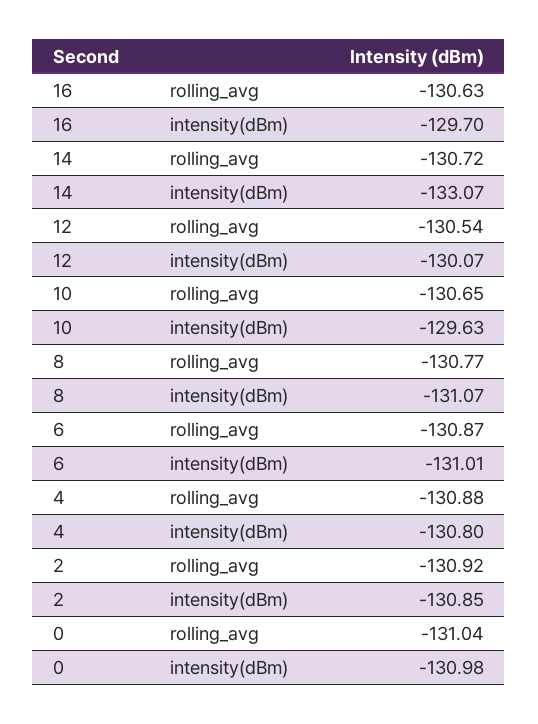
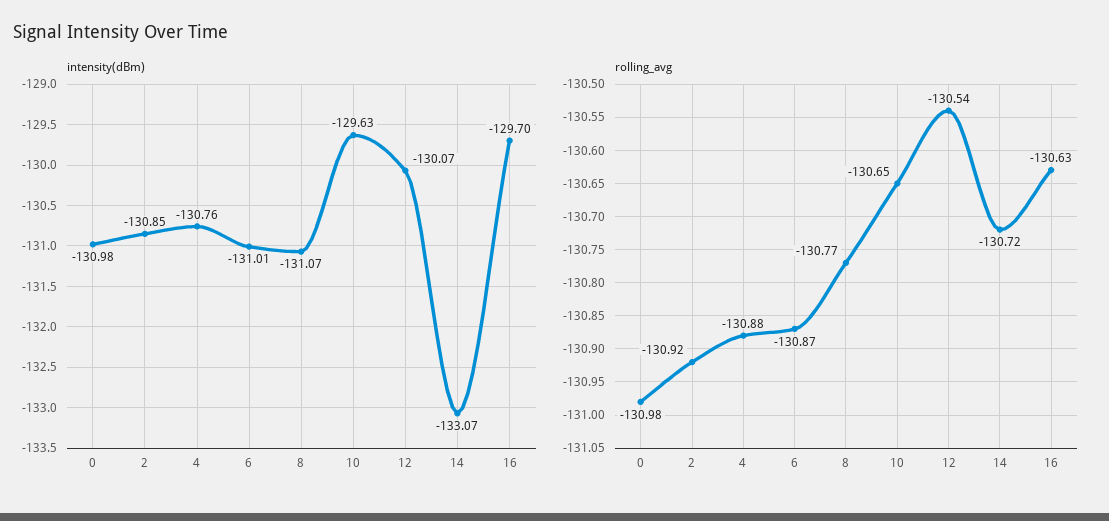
  {
    "rolling_avg": {
      "16": -130.63,
      "14": -130.72,
      "12": -130.54,
      "10": -130.65,
      "8": -130.77,
      "6": -130.87,
      "4": -130.88,
      "2": -130.92,
-     "0": -131.04
+     "0": -130.98
    },
    "intensity(dBm)": {
      "16": -129.7,
      "14": -133.07,
      "12": -130.07,
      "10": -129.63,
      "8": -131.07,
      "6": -131.01,
-     "4": -130.8,
+     "4": -130.76,
      "2": -130.85,
      "0": -130.98
    }
  }

